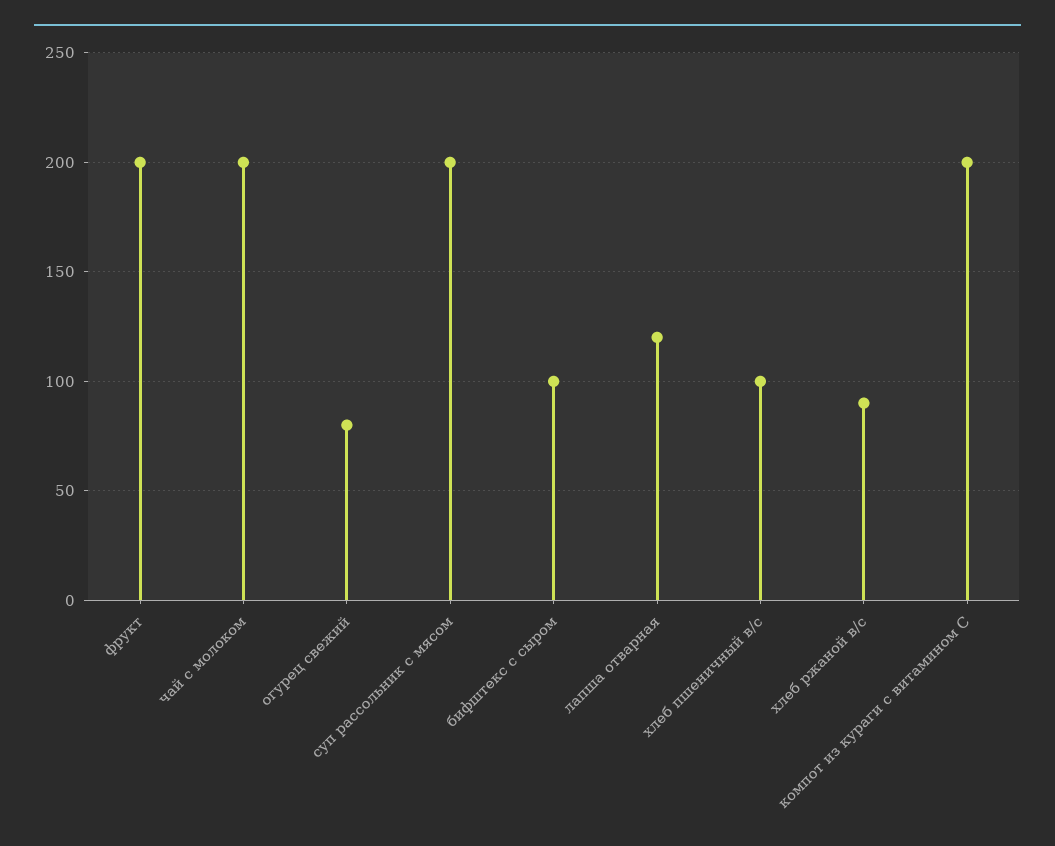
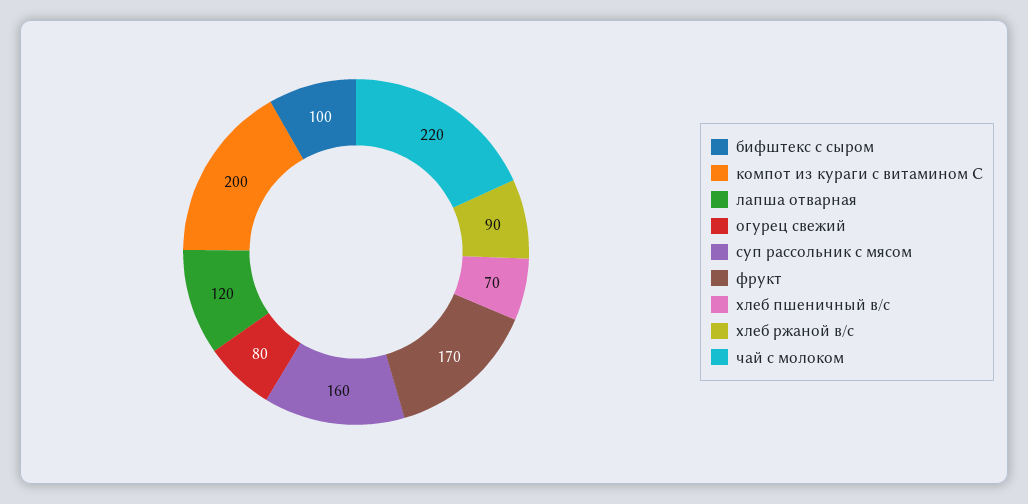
  {
-   "фрукт": 200,
+   "фрукт": 170,
-   "чай с молоком": 200,
+   "чай с молоком": 220,
    "огурец свежий": 80,
-   "суп рассольник с мясом": 200,
+   "суп рассольник с мясом": 160,
    "бифштекс с сыром": 100,
    "лапша отварная": 120,
-   "хлеб пшеничный в/с": 100,
+   "хлеб пшеничный в/с": 70,
    "хлеб ржаной в/с": 90,
    "компот из кураги с витамином С": 200
  }

